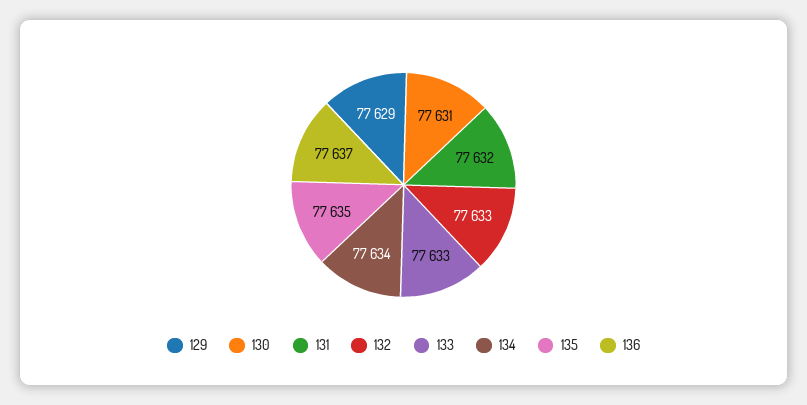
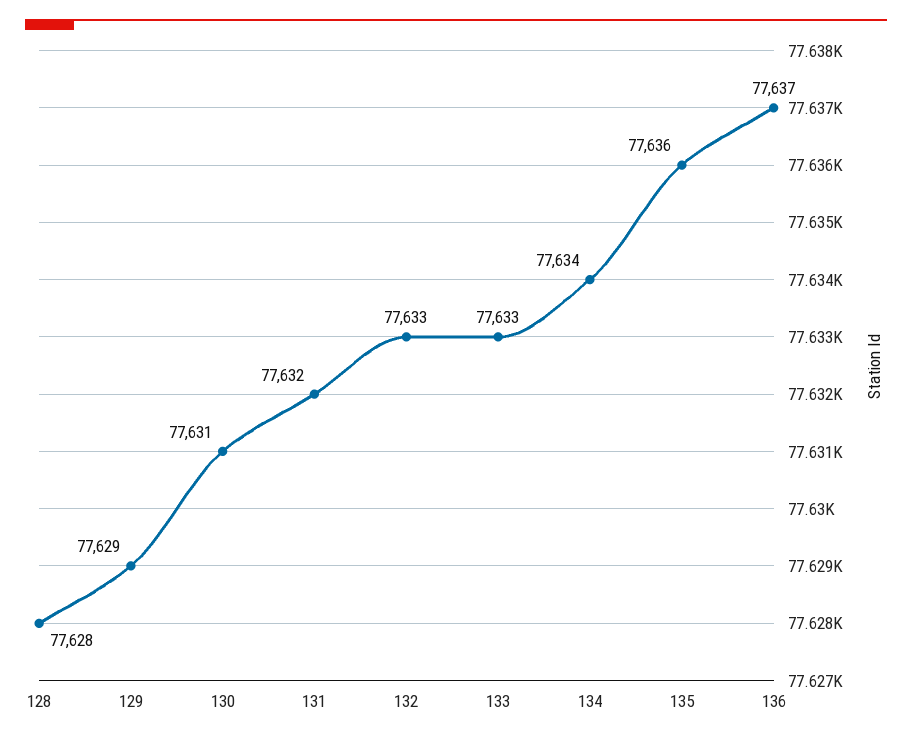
  {
    "129": 77629,
    "130": 77631,
    "131": 77632,
    "132": 77633,
    "133": 77633,
    "134": 77634,
-   "135": 77635,
+   "135": 77636,
-   "136": 77637
+   "136": 77637,
+   "128": 77628
  }

